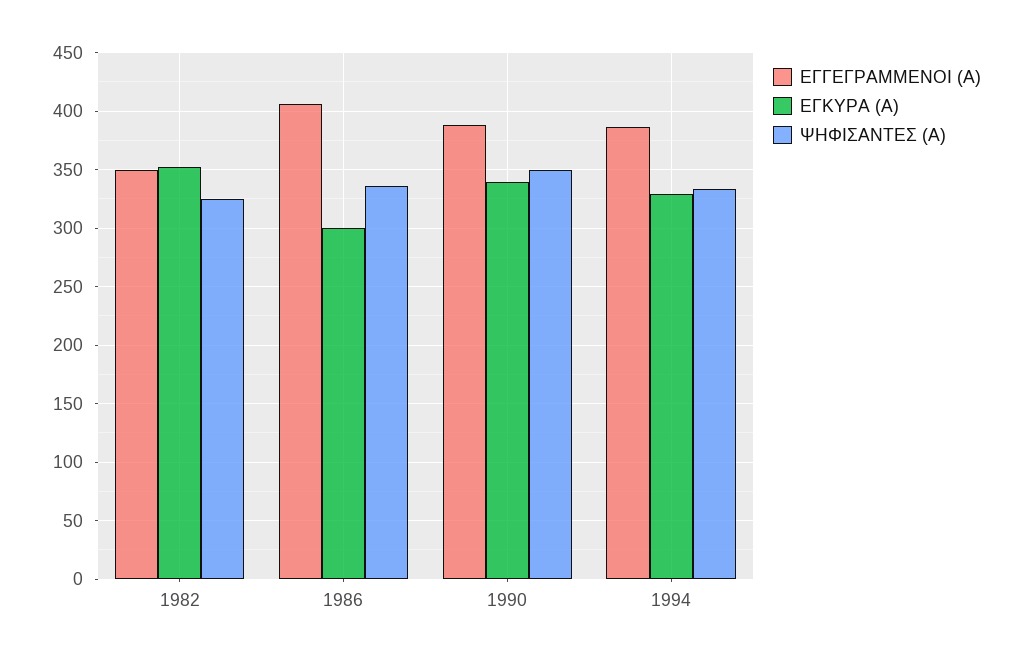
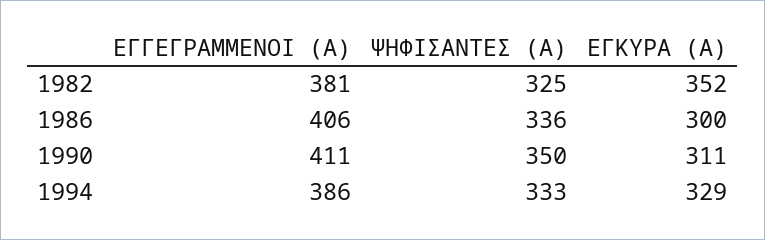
  {
    "ΕΓΓΕΓΡΑΜΜΕΝΟΙ (Α)": {
-     "1982": 350,
+     "1982": 381,
      "1986": 406,
-     "1990": 390,
+     "1990": 411,
      "1994": 386
    },
    "ΕΓΚΥΡΑ (Α)": {
      "1982": 352,
      "1986": 300,
-     "1990": 340,
+     "1990": 311,
      "1994": 329
    },
    "ΨΗΦΙΣΑΝΤΕΣ (Α)": {
      "1982": 325,
      "1986": 336,
      "1990": 350,
      "1994": 333
    }
  }

